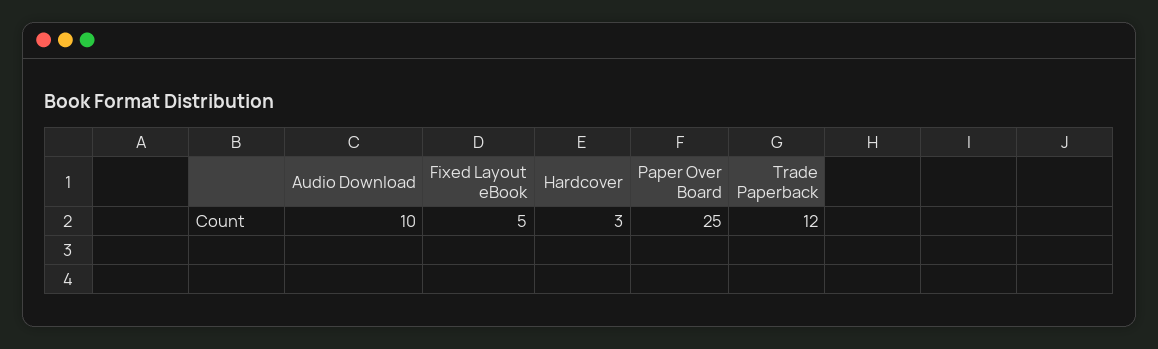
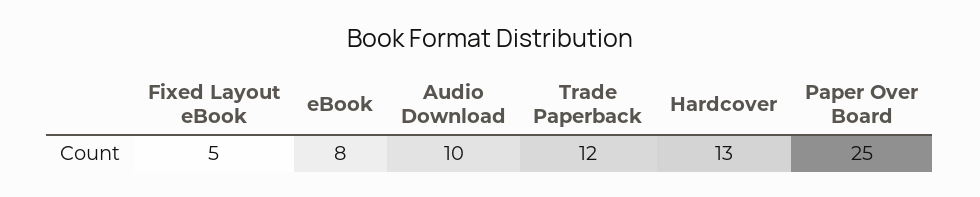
  {
    "Audio Download": 10,
    "Fixed Layout eBook": 5,
-   "Hardcover": 3,
+   "Hardcover": 13,
    "Paper Over Board": 25,
-   "Trade Paperback": 12
+   "Trade Paperback": 12,
+   "eBook": 8
  }

